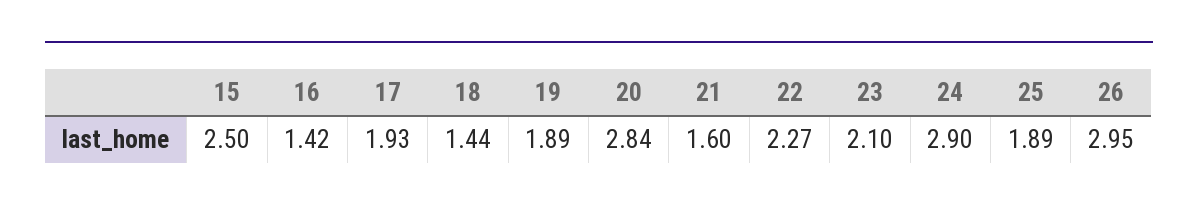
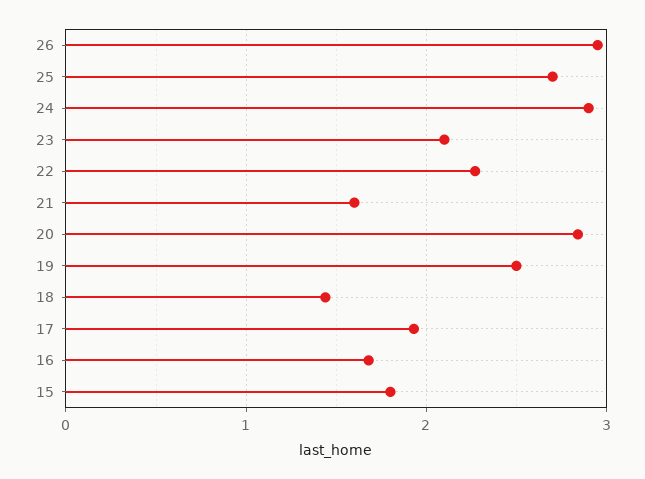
  {
-   "15": 2.5,
+   "15": 1.8,
-   "16": 1.42,
+   "16": 1.7,
    "17": 1.93,
    "18": 1.44,
-   "19": 1.89,
+   "19": 2.5,
    "20": 2.84,
    "21": 1.6,
    "22": 2.27,
    "23": 2.1,
    "24": 2.9,
-   "25": 1.89,
+   "25": 2.7,
    "26": 2.95
  }

